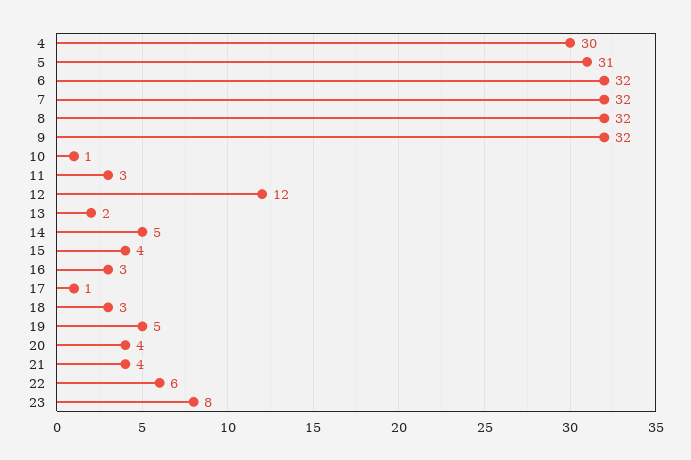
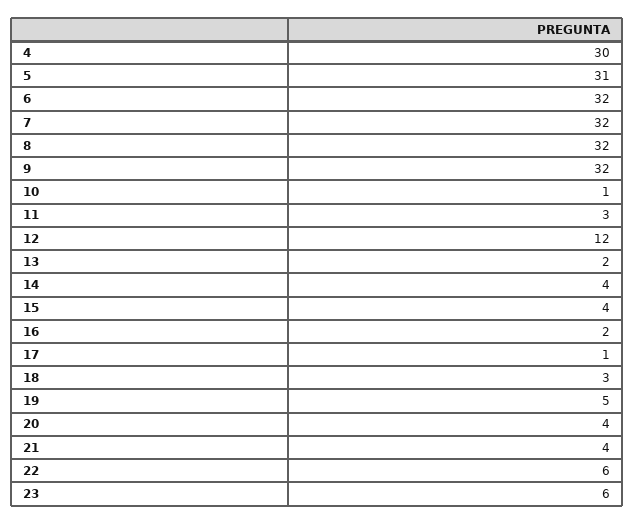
  {
    "4": 30,
    "5": 31,
    "6": 32,
    "7": 32,
    "8": 32,
    "9": 32,
    "10": 1,
    "11": 3,
    "12": 12,
    "13": 2,
-   "14": 5,
+   "14": 4,
    "15": 4,
-   "16": 3,
+   "16": 2,
    "17": 1,
    "18": 3,
    "19": 5,
    "20": 4,
    "21": 4,
    "22": 6,
-   "23": 8
+   "23": 6
  }

